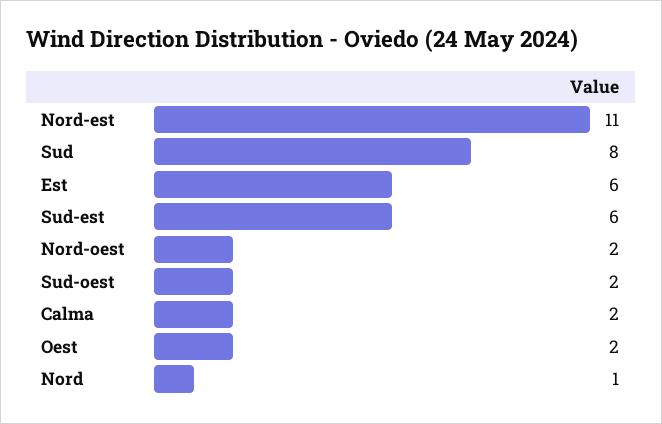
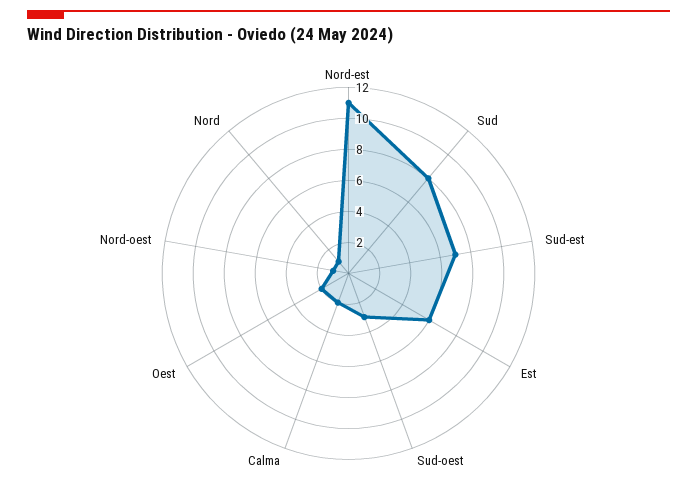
  {
    "Nord-est": 11,
    "Sud": 8,
    "Est": 6,
-   "Sud-est": 6,
+   "Sud-est": 7,
-   "Nord-oest": 2,
+   "Nord-oest": 1,
-   "Sud-oest": 2,
+   "Sud-oest": 3,
    "Calma": 2,
    "Oest": 2,
    "Nord": 1
  }

